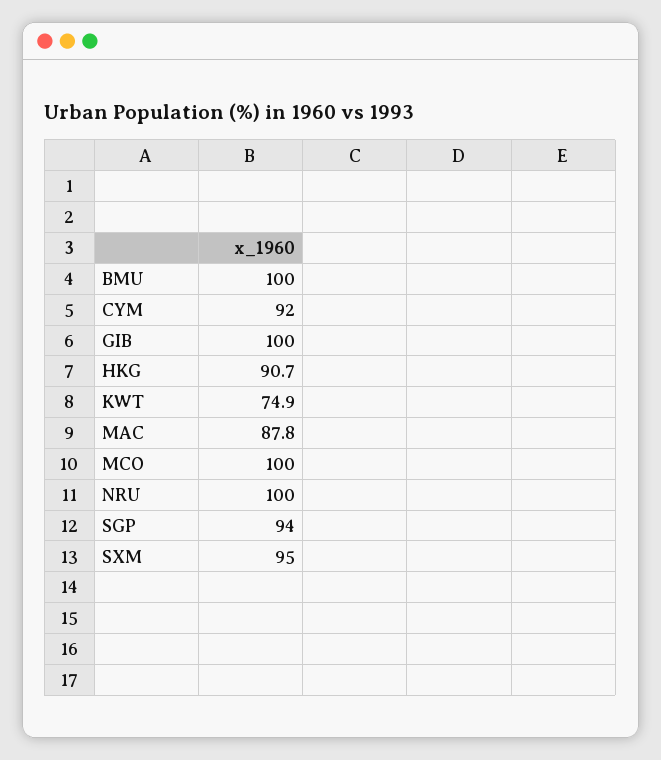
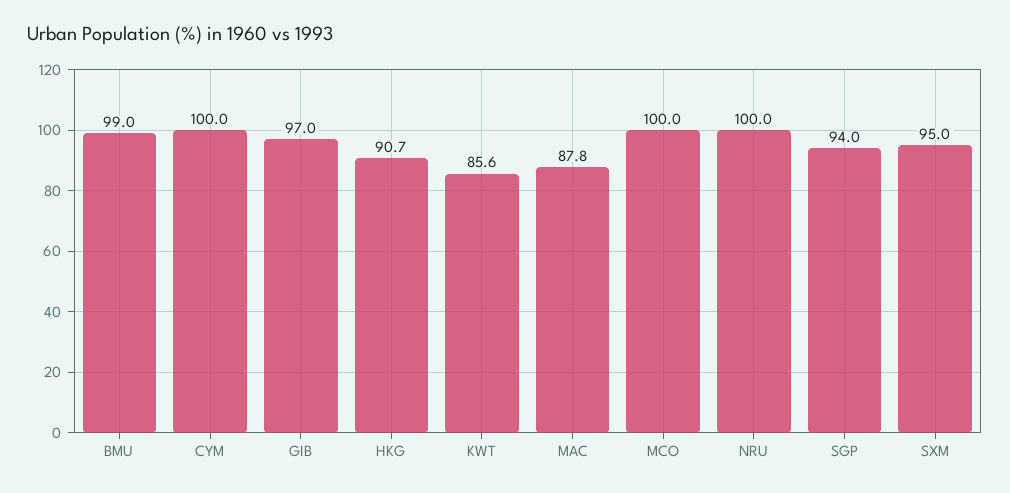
  {
-   "BMU": 100,
+   "BMU": 99,
-   "CYM": 92,
+   "CYM": 100,
-   "GIB": 100,
+   "GIB": 97,
    "HKG": 90.7,
-   "KWT": 74.9,
+   "KWT": 85.6,
    "MAC": 87.8,
    "MCO": 100,
    "NRU": 100,
    "SGP": 94,
    "SXM": 95
  }

